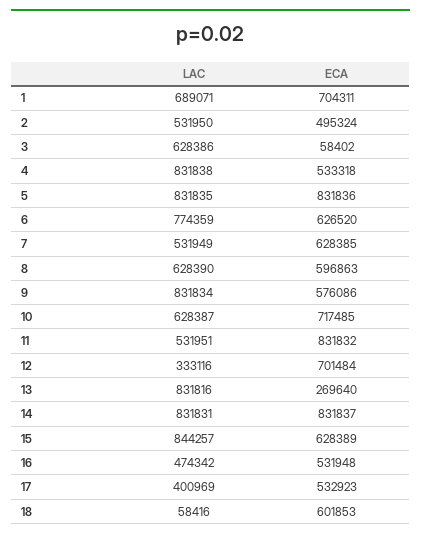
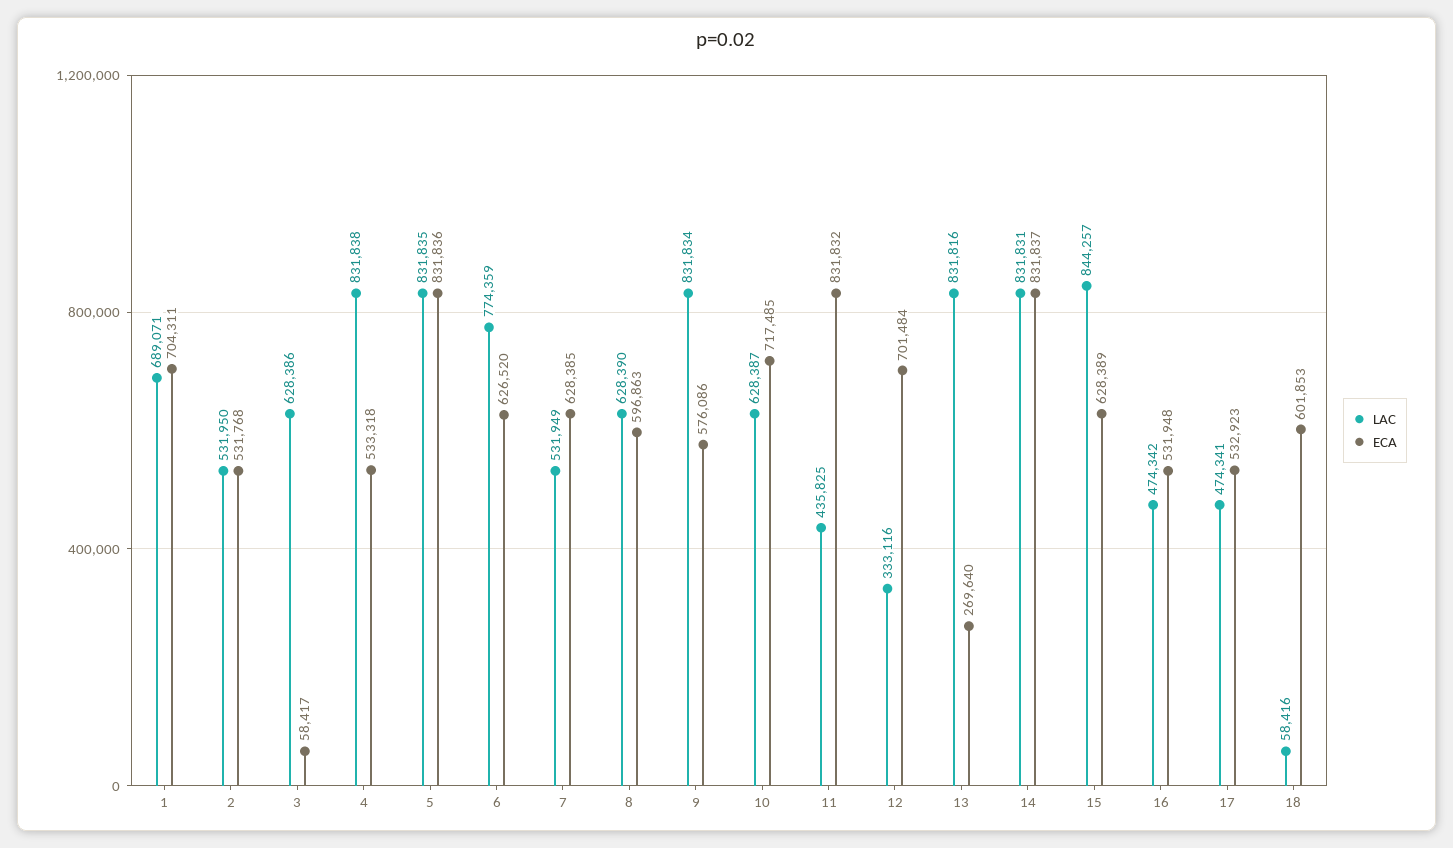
  {
    "LAC": {
      "1": 689071,
      "2": 531950,
      "3": 628386,
      "4": 831838,
      "5": 831835,
      "6": 774359,
      "7": 531949,
      "8": 628390,
      "9": 831834,
      "10": 628387,
-     "11": 531951,
+     "11": 435825,
      "12": 333116,
      "13": 831816,
      "14": 831831,
      "15": 844257,
      "16": 474342,
-     "17": 400969,
+     "17": 474341,
      "18": 58416
    },
    "ECA": {
      "1": 704311,
-     "2": 495324,
+     "2": 531768,
-     "3": 58402,
+     "3": 58417,
      "4": 533318,
      "5": 831836,
      "6": 626520,
      "7": 628385,
      "8": 596863,
      "9": 576086,
      "10": 717485,
      "11": 831832,
      "12": 701484,
      "13": 269640,
      "14": 831837,
      "15": 628389,
      "16": 531948,
      "17": 532923,
      "18": 601853
    }
  }

